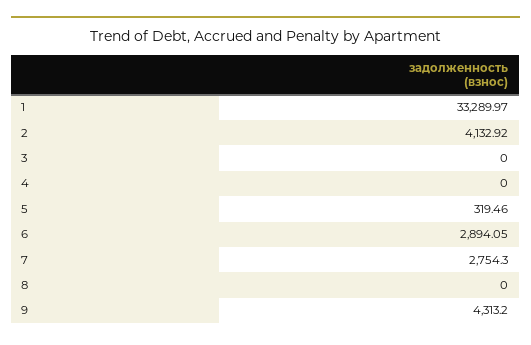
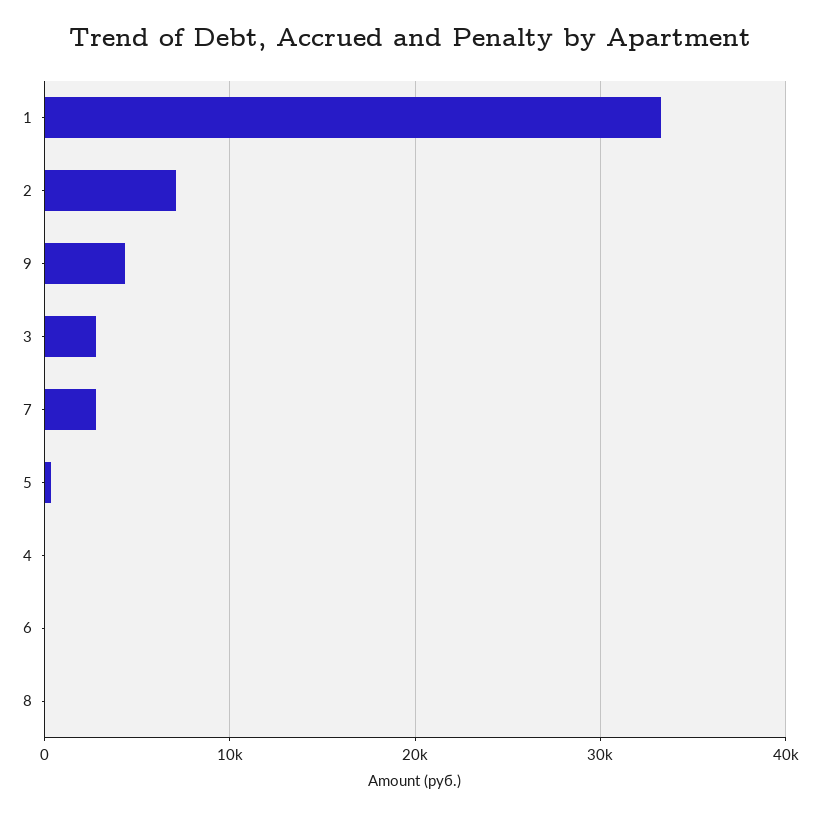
  {
    "1": 33289.97,
-   "2": 4132.92,
+   "2": 7000,
-   "3": 0,
+   "3": 3000,
    "4": 0,
    "5": 319.46,
-   "6": 2894.05,
+   "6": 0,
    "7": 2754.3,
    "8": 0,
    "9": 4313.2
  }

